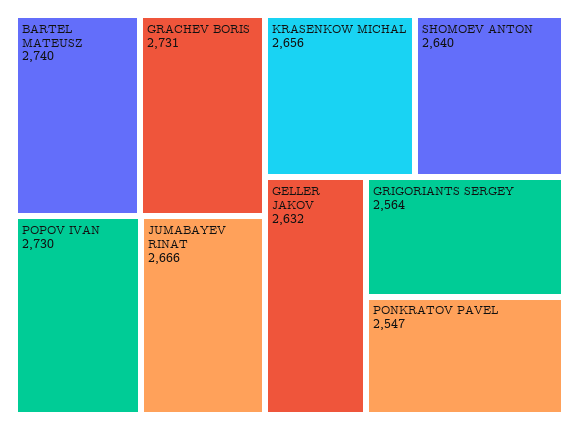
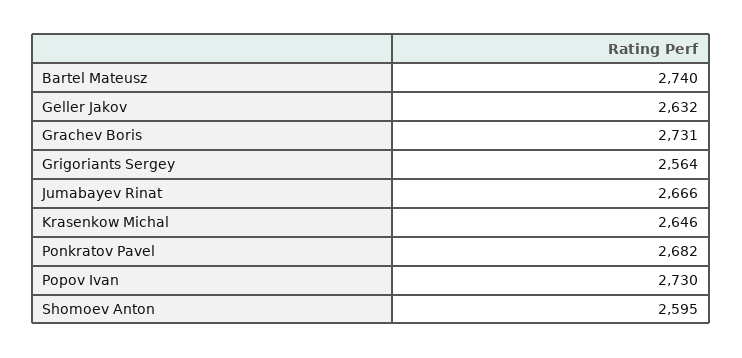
  {
    "BARTEL MATEUSZ": 2740,
    "GRACHEV BORIS": 2731,
    "POPOV IVAN": 2730,
    "JUMABAYEV RINAT": 2666,
-   "KRASENKOW MICHAL": 2656,
+   "KRASENKOW MICHAL": 2646,
-   "SHOMOEV ANTON": 2640,
+   "SHOMOEV ANTON": 2595,
    "GELLER JAKOV": 2632,
    "GRIGORIANTS SERGEY": 2564,
-   "PONKRATOV PAVEL": 2547
+   "PONKRATOV PAVEL": 2682
  }

